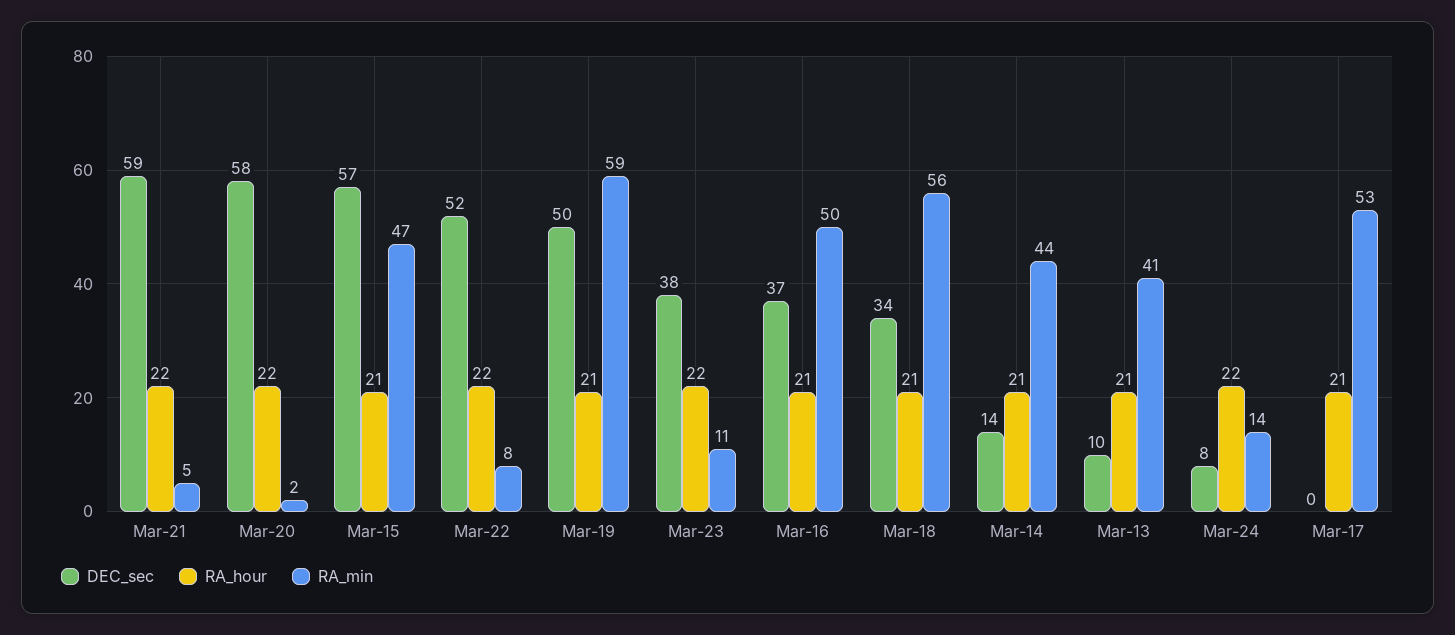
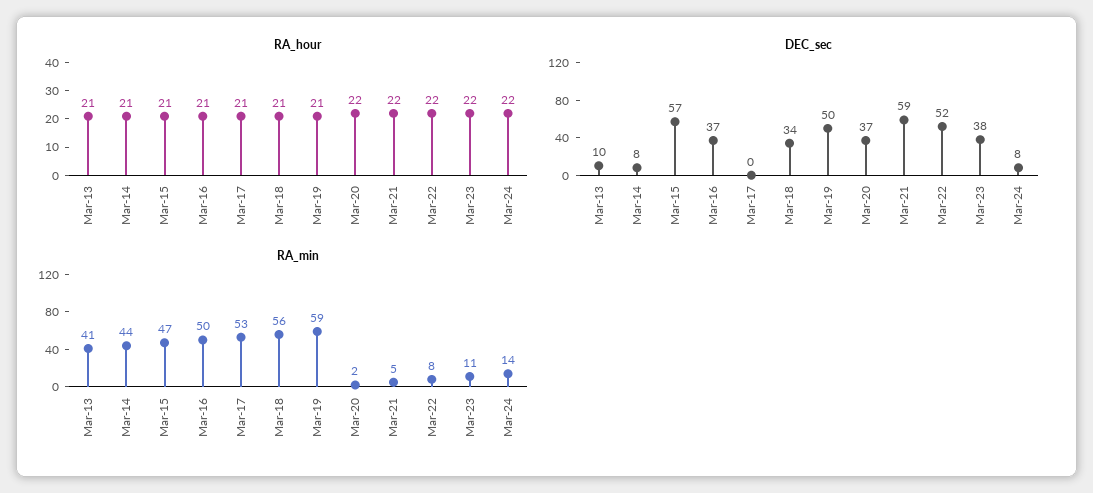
  {
    "DEC_sec": {
      "Mar-21": 59,
-     "Mar-20": 58,
+     "Mar-20": 37,
      "Mar-15": 57,
      "Mar-22": 52,
      "Mar-19": 50,
      "Mar-23": 38,
      "Mar-16": 37,
      "Mar-18": 34,
-     "Mar-14": 14,
+     "Mar-14": 8,
      "Mar-13": 10,
      "Mar-24": 8,
      "Mar-17": 0
    },
    "RA_hour": {
      "Mar-21": 22,
      "Mar-20": 22,
      "Mar-15": 21,
      "Mar-22": 22,
      "Mar-19": 21,
      "Mar-23": 22,
      "Mar-16": 21,
      "Mar-18": 21,
      "Mar-14": 21,
      "Mar-13": 21,
      "Mar-24": 22,
      "Mar-17": 21
    },
    "RA_min": {
      "Mar-21": 5,
      "Mar-20": 2,
      "Mar-15": 47,
      "Mar-22": 8,
      "Mar-19": 59,
      "Mar-23": 11,
      "Mar-16": 50,
      "Mar-18": 56,
      "Mar-14": 44,
      "Mar-13": 41,
      "Mar-24": 14,
      "Mar-17": 53
    }
  }

